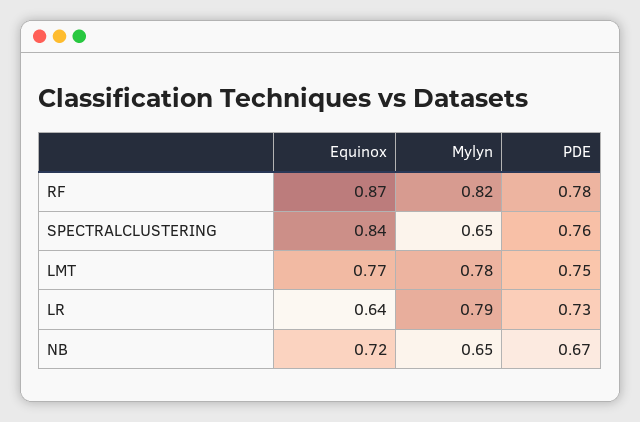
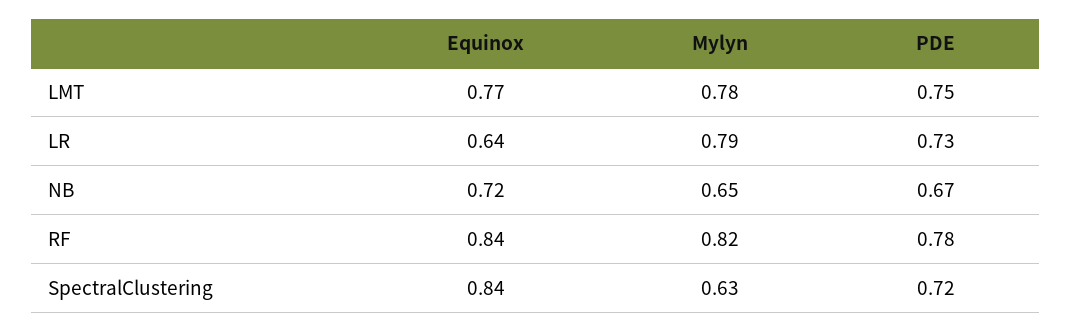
  {
    "Equinox": {
-     "RF": 0.87,
+     "RF": 0.84,
      "SPECTRALCLUSTERING": 0.84,
      "LMT": 0.77,
      "LR": 0.64,
      "NB": 0.72
    },
    "Mylyn": {
      "RF": 0.82,
-     "SPECTRALCLUSTERING": 0.65,
+     "SPECTRALCLUSTERING": 0.63,
      "LMT": 0.78,
      "LR": 0.79,
      "NB": 0.65
    },
    "PDE": {
      "RF": 0.78,
-     "SPECTRALCLUSTERING": 0.76,
+     "SPECTRALCLUSTERING": 0.72,
      "LMT": 0.75,
      "LR": 0.73,
      "NB": 0.67
    }
  }

